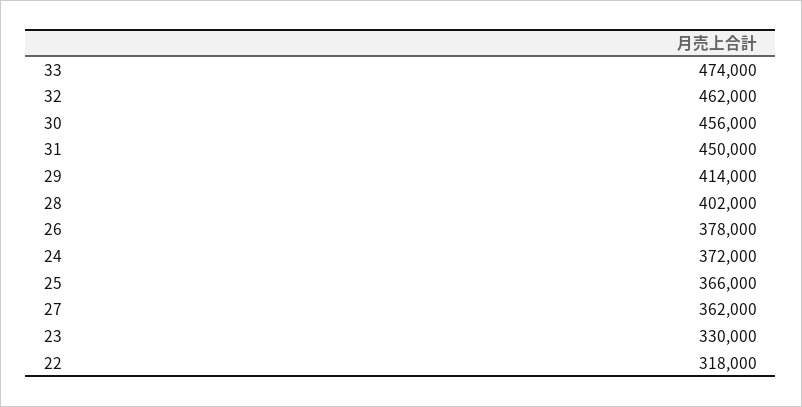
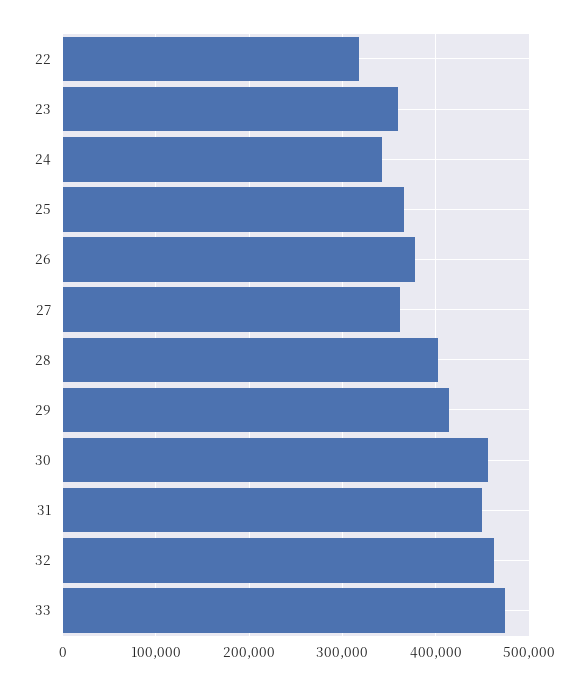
  {
    "33": 474000,
    "32": 462000,
    "30": 456000,
    "31": 450000,
    "29": 414000,
    "28": 402000,
    "26": 378000,
-   "24": 372000,
+   "24": 340000,
    "25": 366000,
    "27": 362000,
-   "23": 330000,
+   "23": 360000,
    "22": 318000
  }

